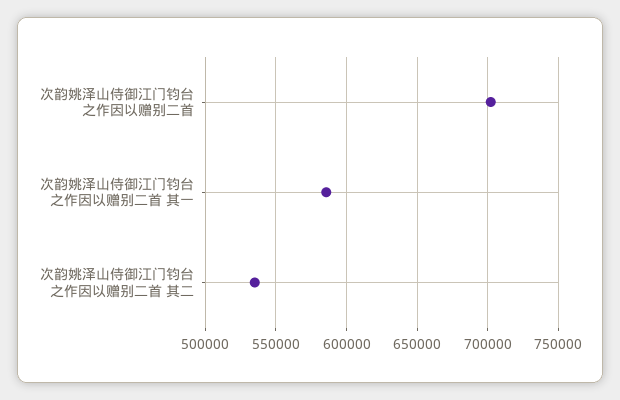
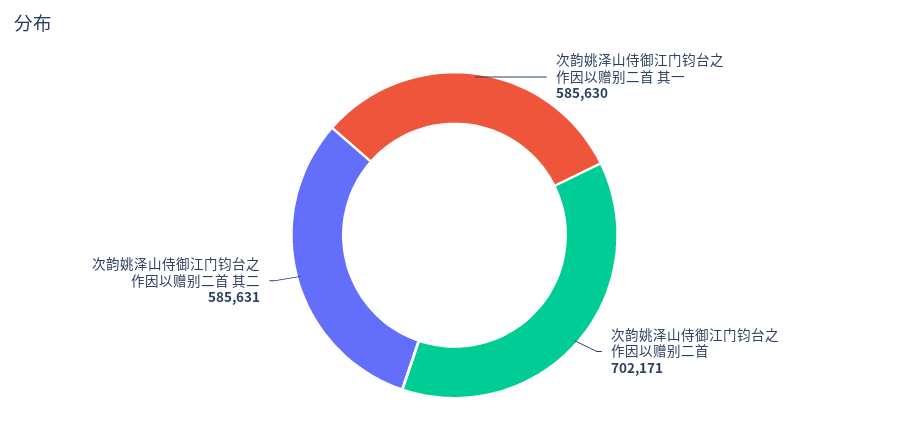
  {
    "次韵姚泽山侍御江门钧台之作因以赠别二首": 702171,
    "次韵姚泽山侍御江门钧台之作因以赠别二首 其一": 585630,
-   "次韵姚泽山侍御江门钧台之作因以赠别二首 其二": 535000
+   "次韵姚泽山侍御江门钧台之作因以赠别二首 其二": 585631
  }

